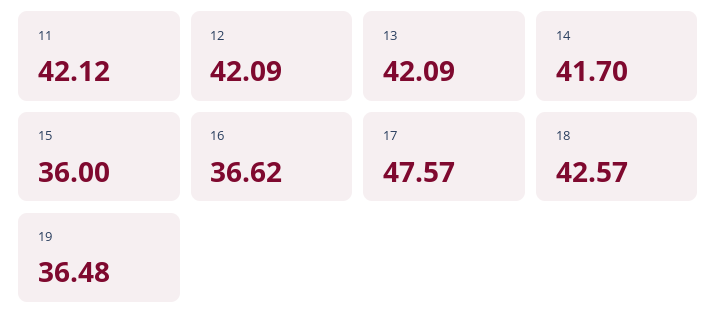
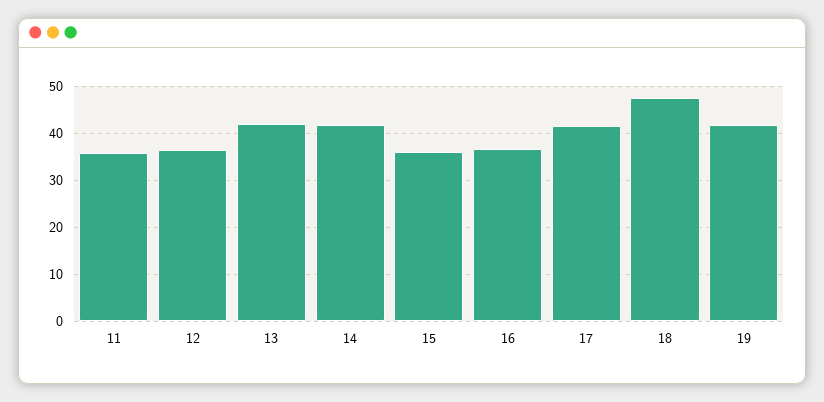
  {
-   "11": 42.12,
+   "11": 36,
-   "12": 42.09,
+   "12": 36,
    "13": 42.09,
    "14": 41.7,
    "15": 36,
    "16": 36.62,
-   "17": 47.57,
+   "17": 42,
-   "18": 42.57,
+   "18": 48,
-   "19": 36.48
+   "19": 42
  }

